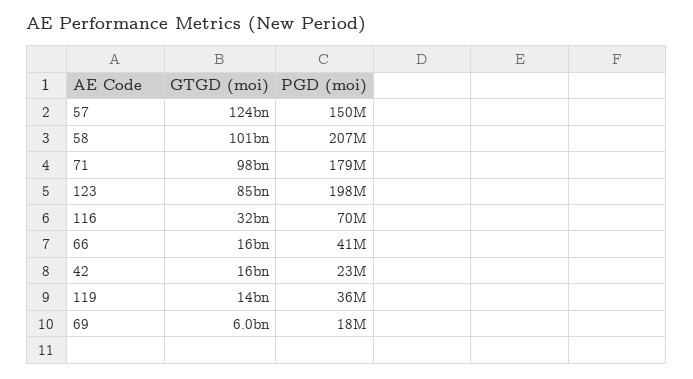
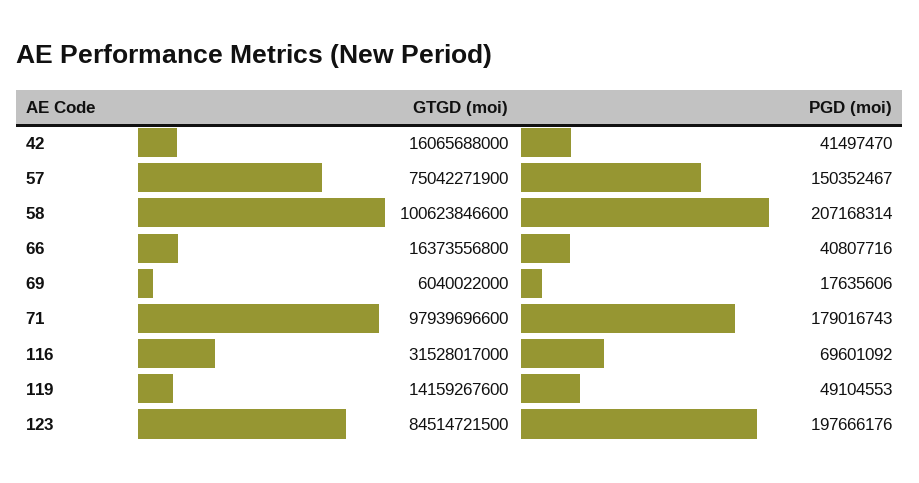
  {
    "GTGD (moi)": {
-     "57": 124000000000,
+     "57": 75042271900,
      "58": 100623846600,
      "71": 97939696600,
      "123": 84514721500,
      "116": 31528017000,
      "66": 16373556800,
      "42": 16065688000,
      "119": 14159267600,
      "69": 6040022000
    },
    "PGD (moi)": {
      "57": 150352467,
      "58": 207168314,
      "71": 179016743,
      "123": 197666176,
      "116": 69601092,
      "66": 40807716,
-     "42": 23000000,
+     "42": 41497470,
-     "119": 36000000,
+     "119": 49104553,
      "69": 17635606
    }
  }

